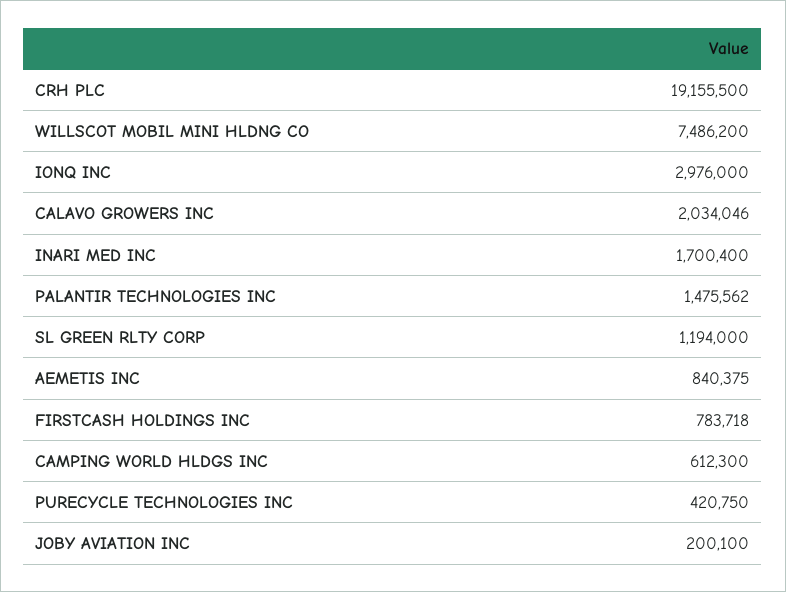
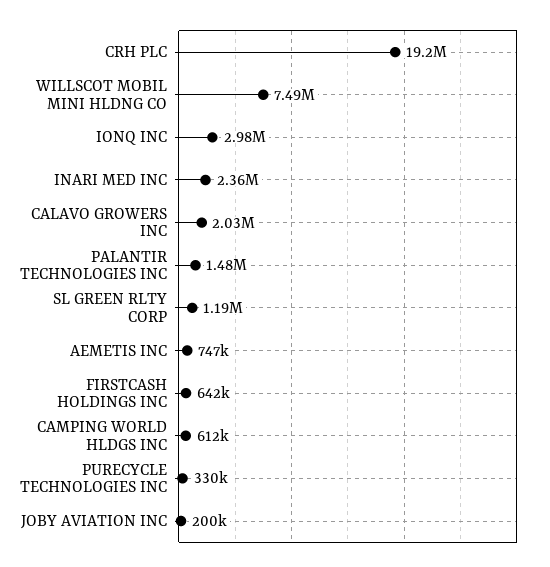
  {
    "CRH PLC": 19155500,
    "WILLSCOT MOBIL MINI HLDNG CO": 7486200,
    "IONQ INC": 2976000,
    "CALAVO GROWERS INC": 2034046,
-   "INARI MED INC": 1700400,
+   "INARI MED INC": 2360000,
    "PALANTIR TECHNOLOGIES INC": 1475562,
    "SL GREEN RLTY CORP": 1194000,
-   "AEMETIS INC": 840375,
+   "AEMETIS INC": 747000,
-   "FIRSTCASH HOLDINGS INC": 783718,
+   "FIRSTCASH HOLDINGS INC": 642000,
    "CAMPING WORLD HLDGS INC": 612300,
-   "PURECYCLE TECHNOLOGIES INC": 420750,
+   "PURECYCLE TECHNOLOGIES INC": 330000,
    "JOBY AVIATION INC": 200100
  }

